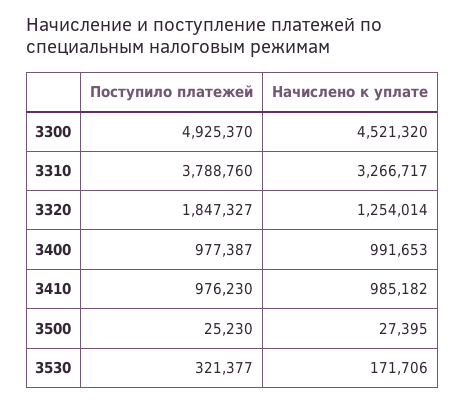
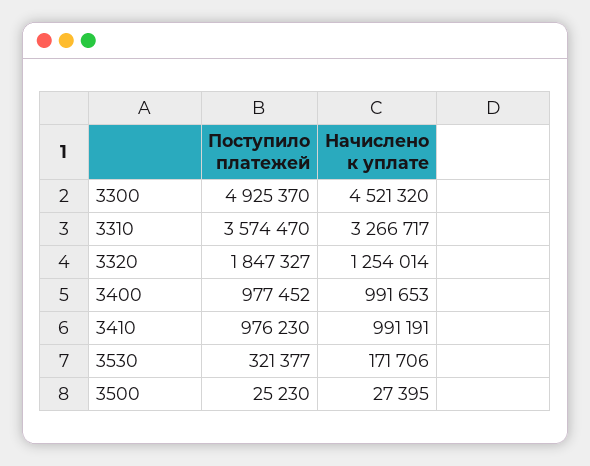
  {
    "Поступило платежей": {
      "3300": 4925370,
-     "3310": 3788760,
+     "3310": 3574470,
      "3320": 1847327,
-     "3400": 977387,
+     "3400": 977452,
      "3410": 976230,
      "3500": 25230,
      "3530": 321377
    },
    "Начислено к уплате": {
      "3300": 4521320,
      "3310": 3266717,
      "3320": 1254014,
      "3400": 991653,
-     "3410": 985182,
+     "3410": 991191,
      "3500": 27395,
      "3530": 171706
    }
  }

